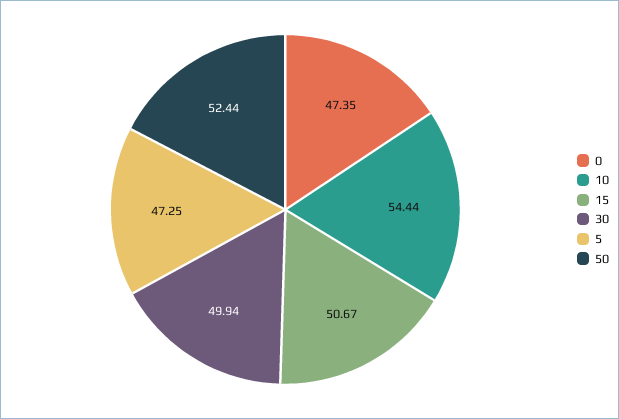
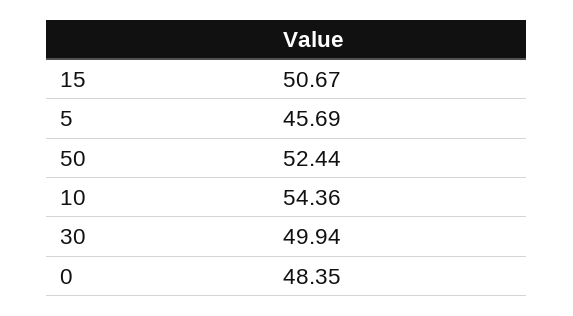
  {
-   "0": 47.35,
+   "0": 48.35,
-   "10": 54.44,
+   "10": 54.36,
    "15": 50.67,
    "30": 49.94,
-   "5": 47.25,
+   "5": 45.69,
    "50": 52.44
  }

